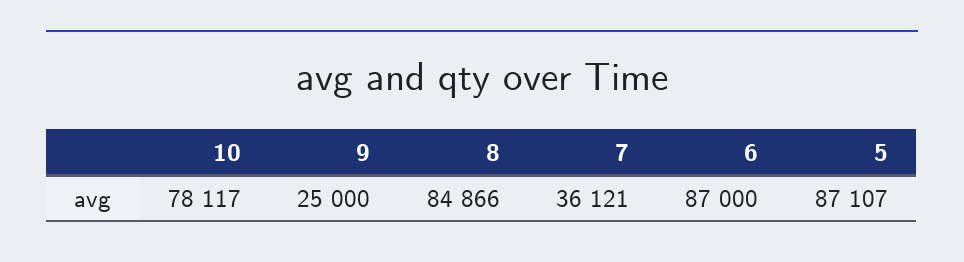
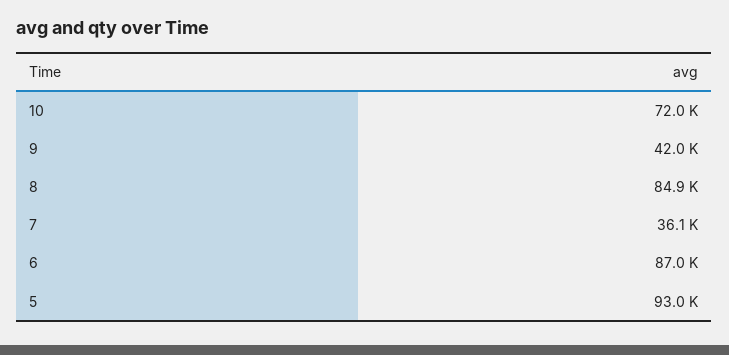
  {
-   "10": 78117,
+   "10": 72000,
-   "9": 25000,
+   "9": 42000,
    "8": 84866,
    "7": 36121,
    "6": 87000,
-   "5": 87107
+   "5": 93000
  }

